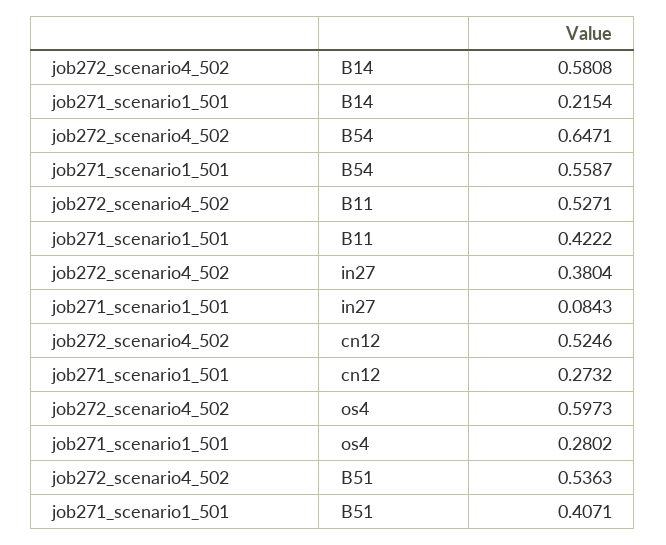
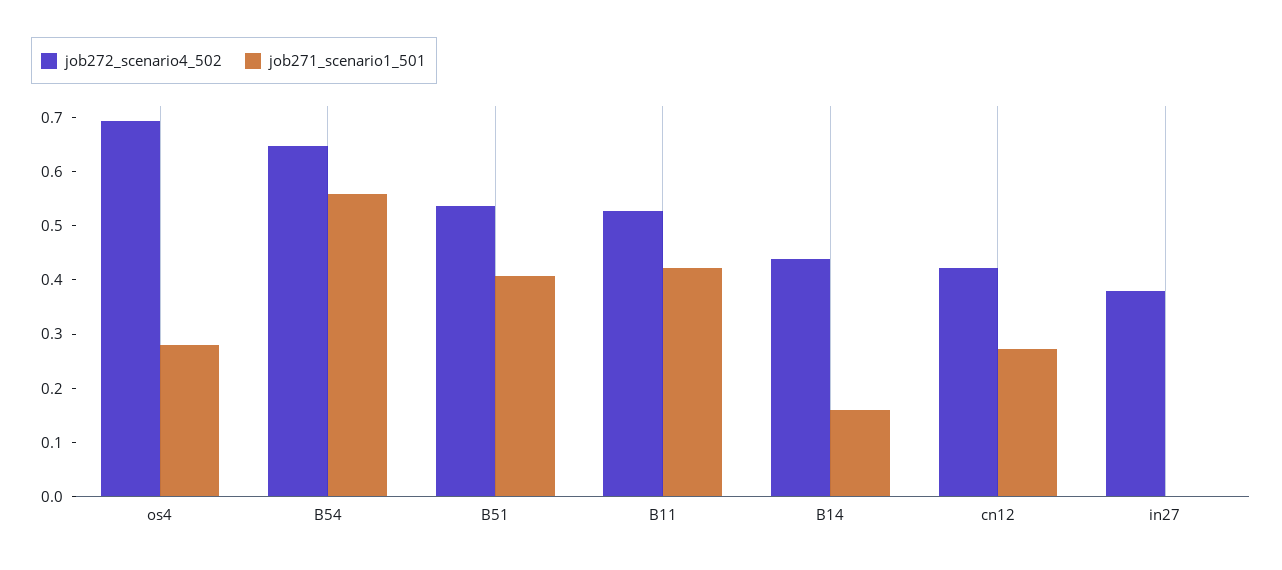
  {
    "job272_scenario4_502": {
-     "B14": 0.5808,
+     "B14": 0.44,
      "B54": 0.6471,
      "B11": 0.5271,
      "in27": 0.3804,
-     "cn12": 0.5246,
+     "cn12": 0.42,
-     "os4": 0.5973,
+     "os4": 0.7,
      "B51": 0.5363
    },
    "job271_scenario1_501": {
-     "B14": 0.2154,
+     "B14": 0.16,
      "B54": 0.5587,
      "B11": 0.4222,
-     "in27": 0.0843,
+     "in27": 0,
      "cn12": 0.2732,
      "os4": 0.2802,
      "B51": 0.4071
    }
  }

